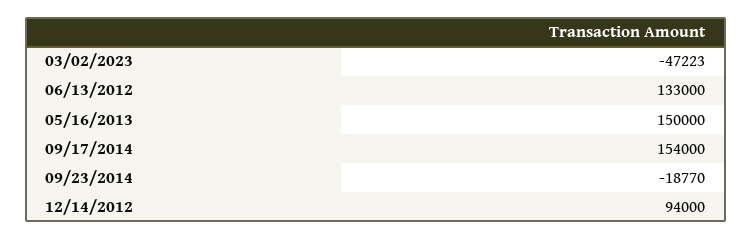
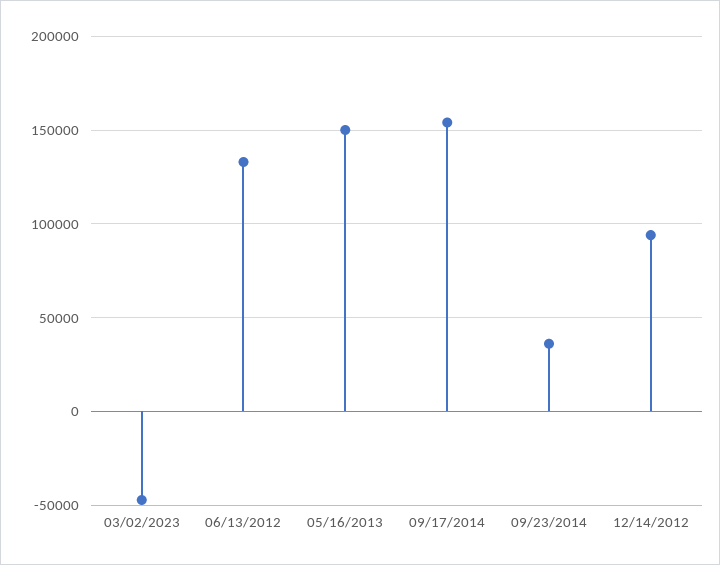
  {
    "03/02/2023": -47223,
    "06/13/2012": 133000,
    "05/16/2013": 150000,
    "09/17/2014": 154000,
-   "09/23/2014": -18770,
+   "09/23/2014": 35000,
    "12/14/2012": 94000
  }

